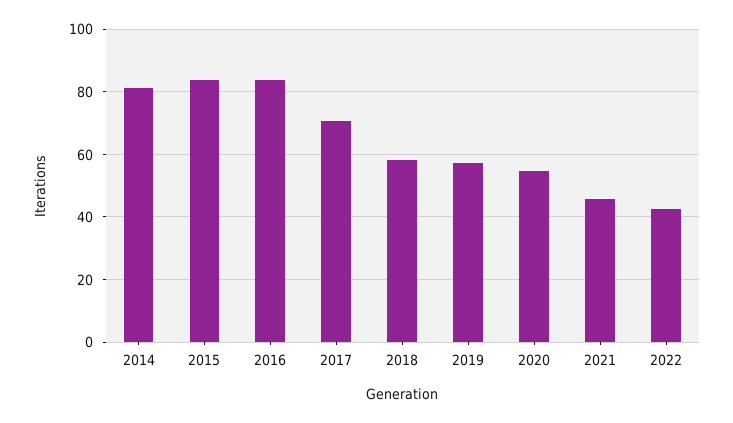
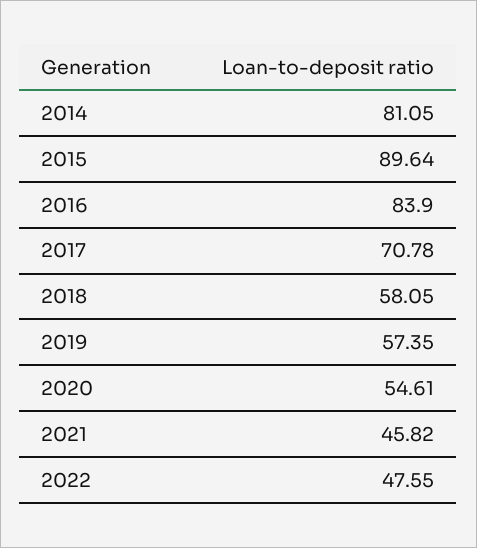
  {
    "2014": 81.05,
-   "2015": 84,
+   "2015": 89.64,
    "2016": 83.9,
    "2017": 70.78,
    "2018": 58.05,
    "2019": 57.35,
    "2020": 54.61,
    "2021": 45.82,
-   "2022": 42
+   "2022": 47.55
  }

